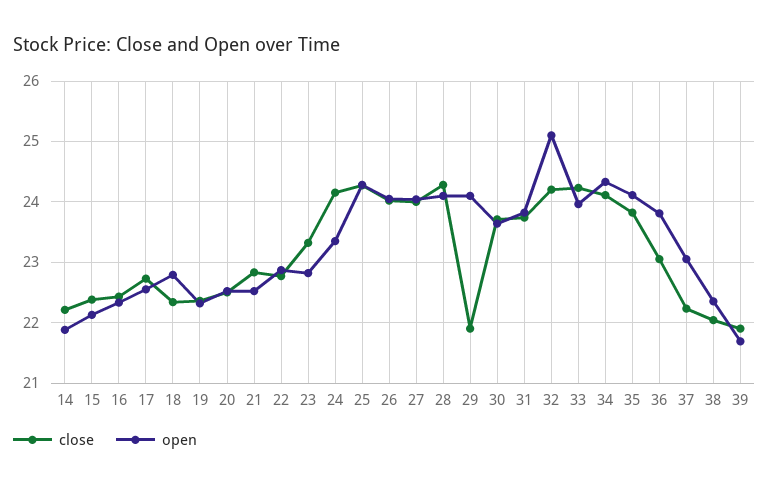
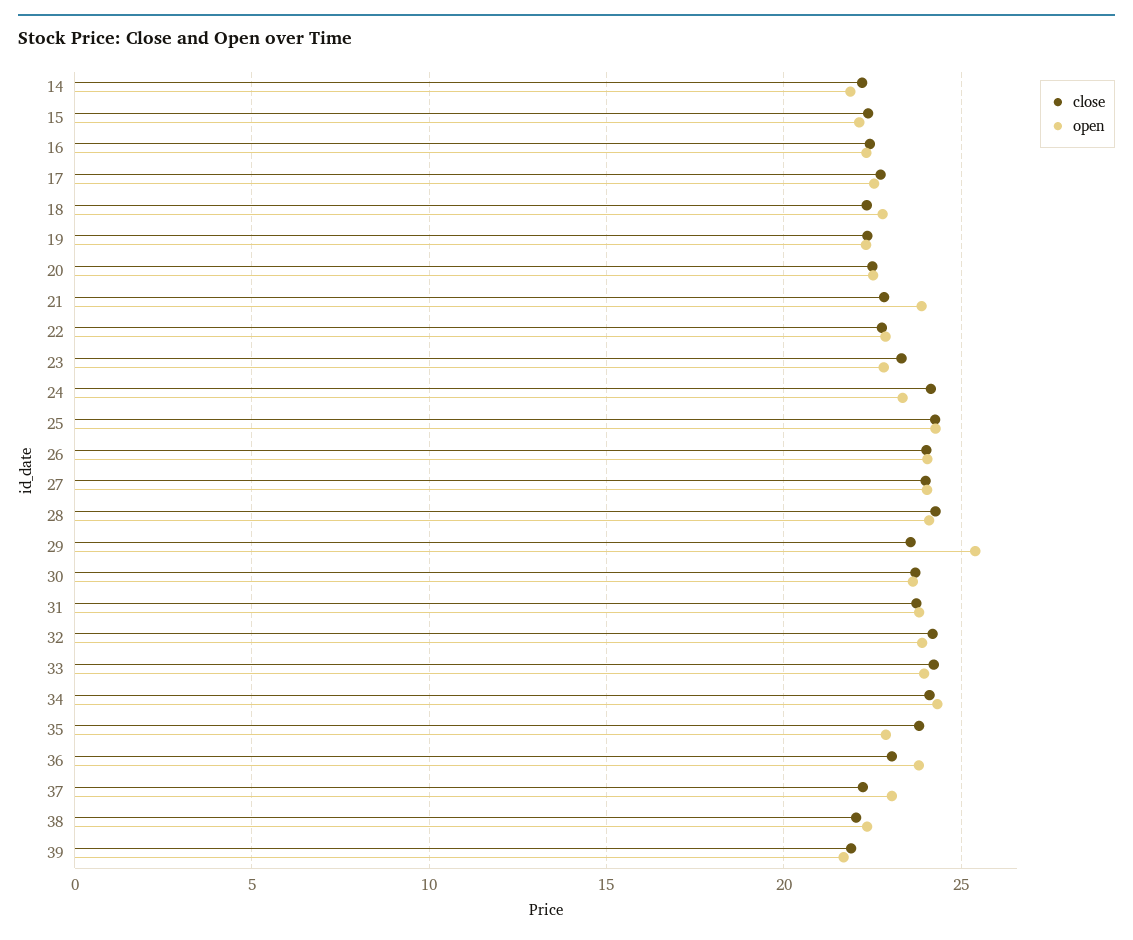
  {
    "close": {
      "14": 22.2,
      "15": 22.4,
      "16": 22.4,
      "17": 22.7,
      "18": 22.3,
      "19": 22.4,
      "20": 22.5,
      "21": 22.8,
      "22": 22.8,
      "23": 23.3,
      "24": 24.2,
      "25": 24.3,
      "26": 24,
      "27": 24,
      "28": 24.3,
-     "29": 21.9,
+     "29": 23.5,
      "30": 23.7,
      "31": 23.7,
      "32": 24.2,
      "33": 24.2,
      "34": 24.1,
      "35": 23.8,
      "36": 23.1,
      "37": 22.2,
      "38": 22,
      "39": 21.9
    },
    "open": {
      "14": 21.9,
      "15": 22.1,
      "16": 22.3,
      "17": 22.6,
      "18": 22.8,
      "19": 22.3,
      "20": 22.5,
-     "21": 22.5,
+     "21": 24,
      "22": 22.9,
      "23": 22.8,
      "24": 23.4,
      "25": 24.3,
      "26": 24.1,
      "27": 24,
      "28": 24.1,
-     "29": 24.1,
+     "29": 25.5,
      "30": 23.6,
      "31": 23.8,
-     "32": 25.1,
+     "32": 24,
      "33": 24,
      "34": 24.3,
-     "35": 24.1,
+     "35": 23,
      "36": 23.8,
      "37": 23.1,
      "38": 22.4,
      "39": 21.7
    }
  }

